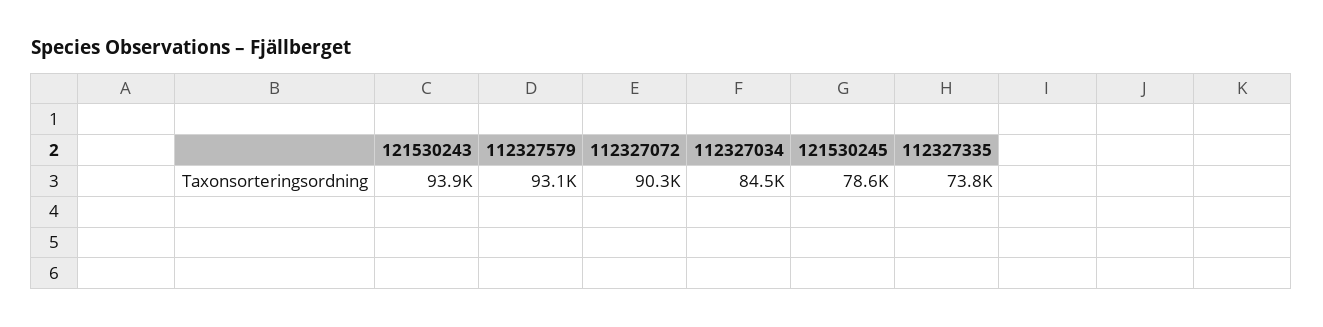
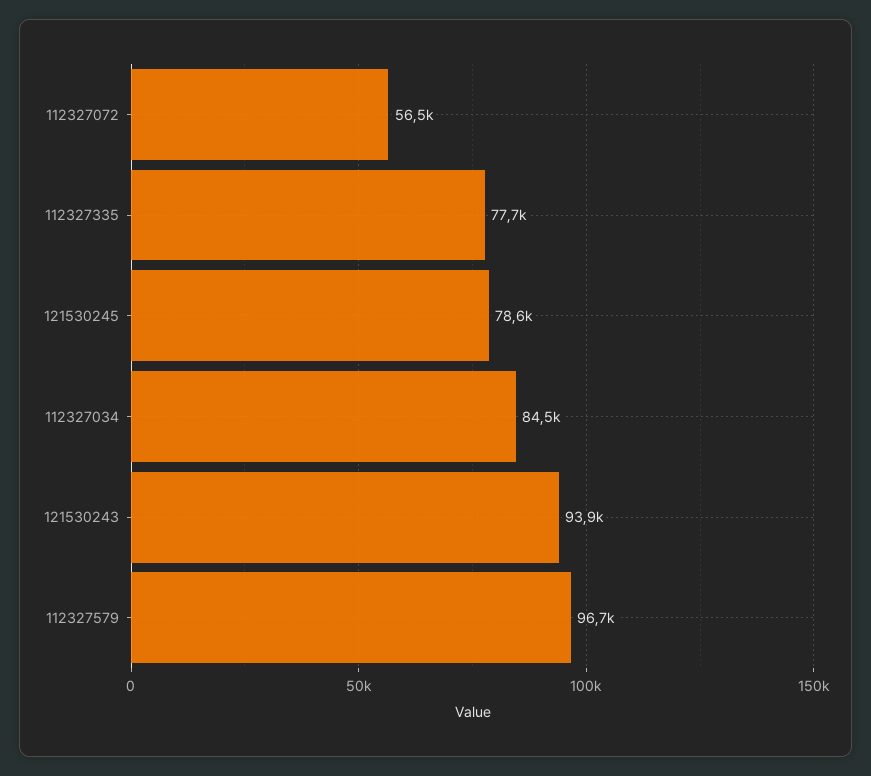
  {
    "121530243": 93900,
-   "112327579": 93100,
+   "112327579": 96700,
-   "112327072": 90300,
+   "112327072": 56500,
    "112327034": 84500,
    "121530245": 78600,
-   "112327335": 73800
+   "112327335": 77700
  }

